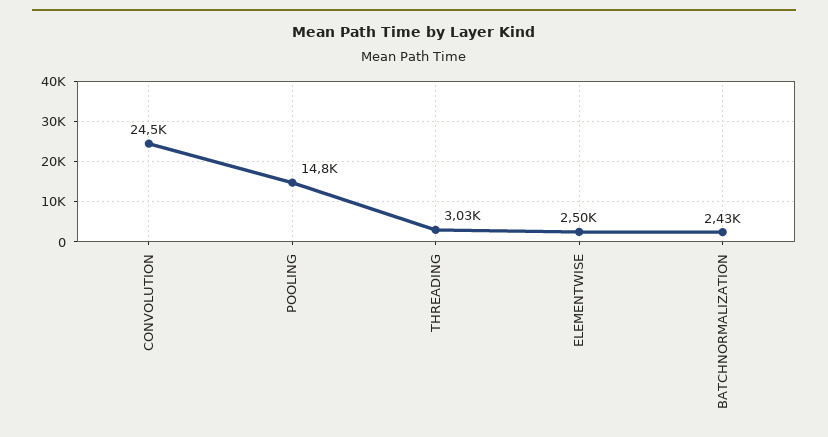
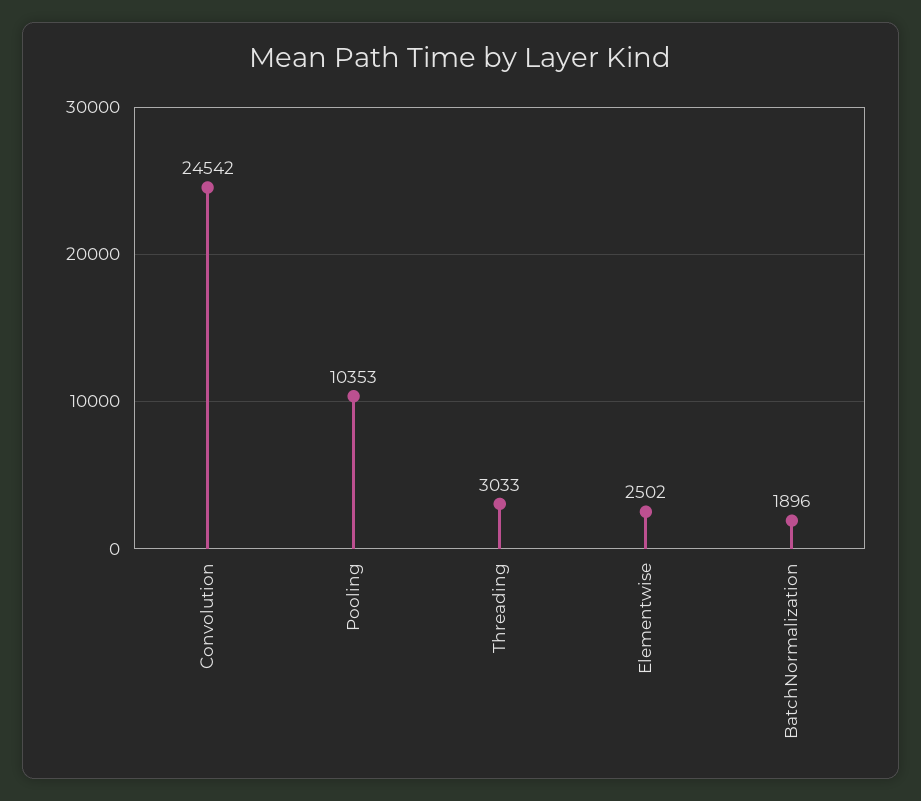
  {
    "CONVOLUTION": 24542,
-   "POOLING": 14800,
+   "POOLING": 10353,
    "THREADING": 3033,
    "ELEMENTWISE": 2502,
-   "BATCHNORMALIZATION": 2430
+   "BATCHNORMALIZATION": 1896
  }

